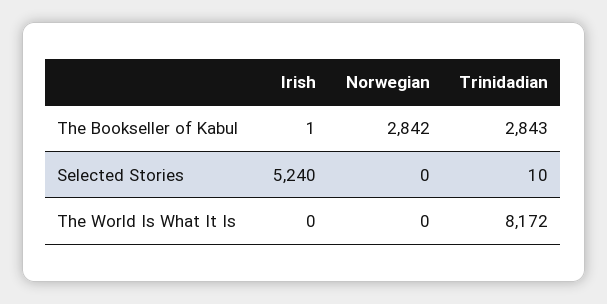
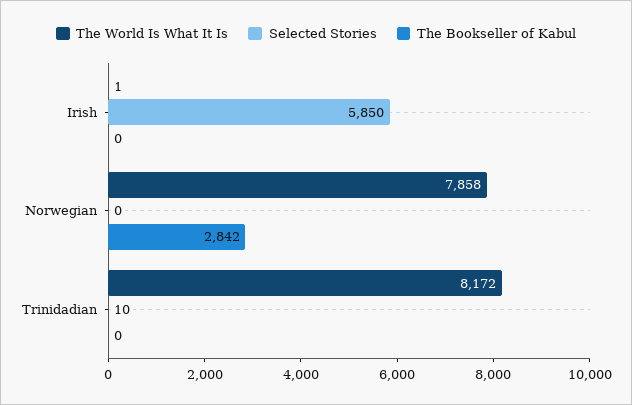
  {
    "The Bookseller of Kabul": {
-     "Irish": 1,
+     "Irish": 0,
      "Norwegian": 2842,
-     "Trinidadian": 2843
+     "Trinidadian": 0
    },
    "Selected Stories": {
-     "Irish": 5240,
+     "Irish": 5850,
      "Norwegian": 0,
      "Trinidadian": 10
    },
    "The World Is What It Is": {
-     "Irish": 0,
+     "Irish": 1,
-     "Norwegian": 0,
+     "Norwegian": 7858,
      "Trinidadian": 8172
    }
  }

